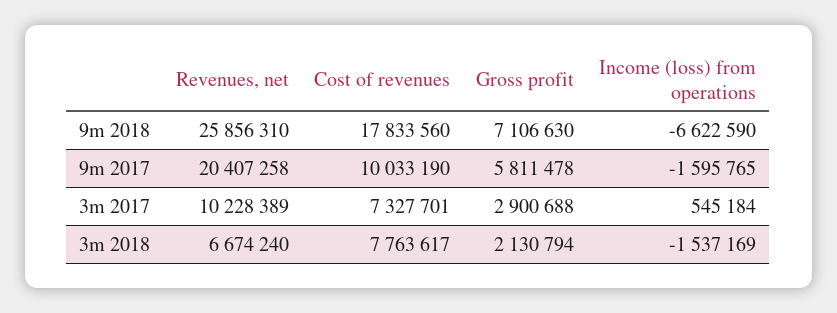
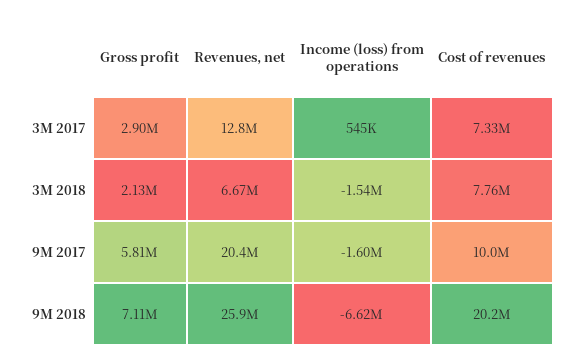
  {
    "Revenues, net": {
      "9m 2018": 25856310,
      "9m 2017": 20407258,
-     "3m 2017": 10228389,
+     "3m 2017": 12800000,
      "3m 2018": 6674240
    },
    "Cost of revenues": {
-     "9m 2018": 17833560,
+     "9m 2018": 20200000,
      "9m 2017": 10033190,
      "3m 2017": 7327701,
      "3m 2018": 7763617
    },
    "Gross profit": {
      "9m 2018": 7106630,
      "9m 2017": 5811478,
      "3m 2017": 2900688,
      "3m 2018": 2130794
    },
    "Income (loss) from operations": {
      "9m 2018": -6622590,
      "9m 2017": -1595765,
      "3m 2017": 545184,
      "3m 2018": -1537169
    }
  }

